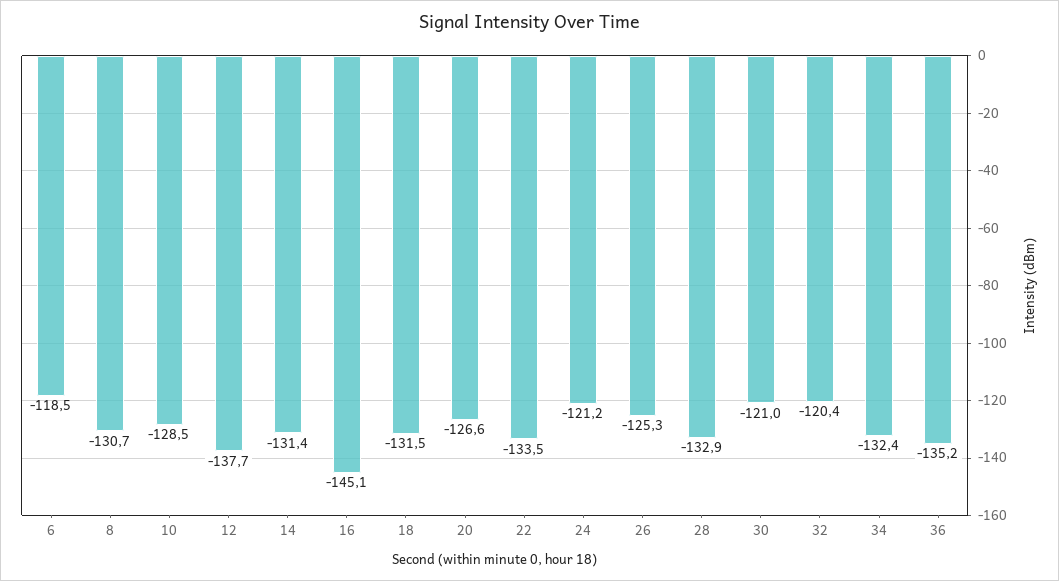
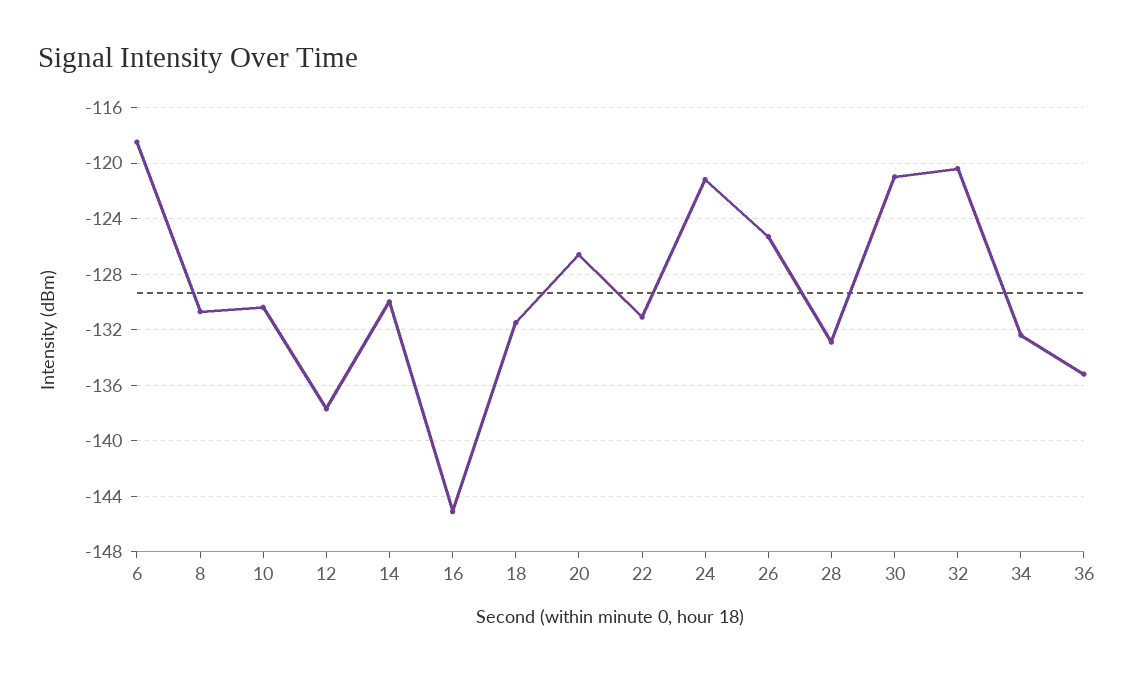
  {
    "6": -118.5,
    "8": -130.7,
-   "10": -128.5,
+   "10": -130.5,
    "12": -137.7,
-   "14": -131.4,
+   "14": -130,
    "16": -145.1,
    "18": -131.5,
    "20": -126.6,
-   "22": -133.5,
+   "22": -131,
    "24": -121.2,
    "26": -125.3,
    "28": -132.9,
    "30": -121,
    "32": -120.4,
    "34": -132.4,
    "36": -135.2
  }

